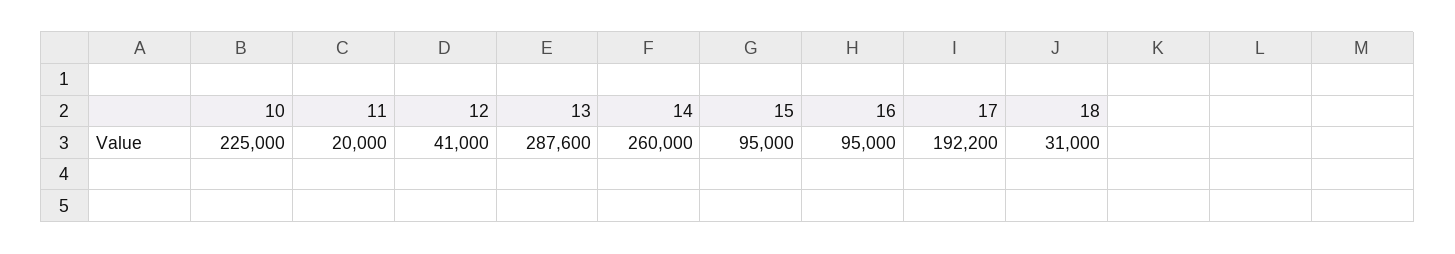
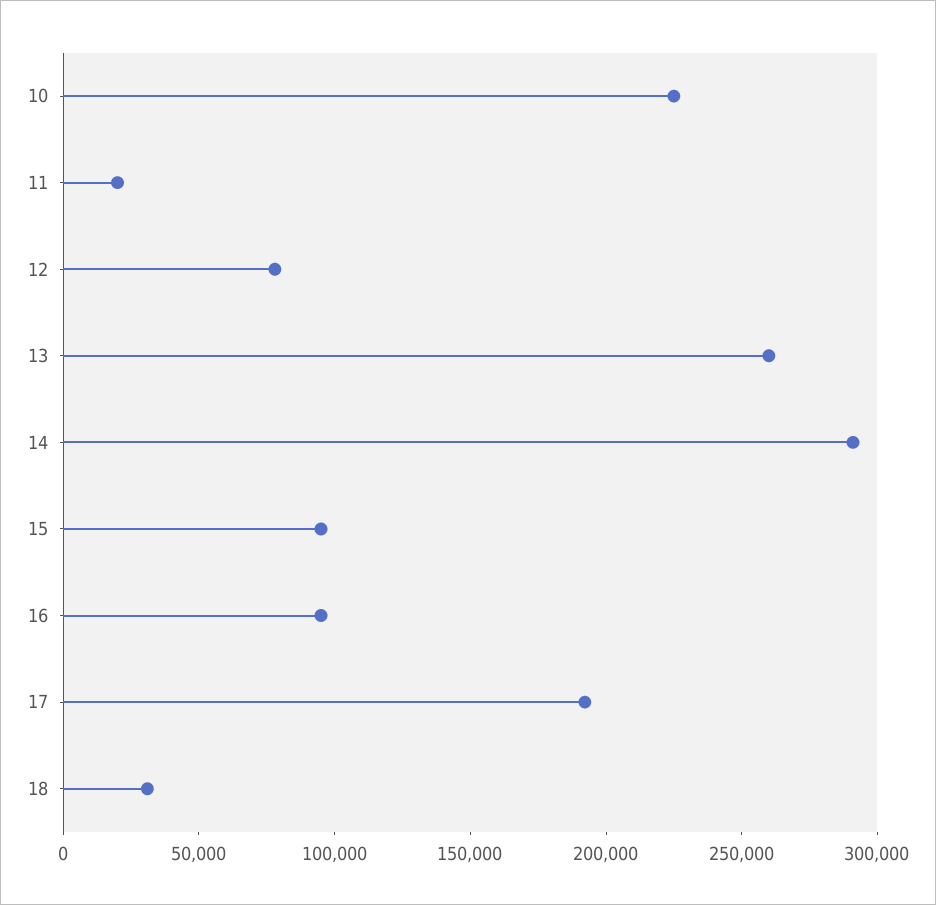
  {
    "10": 225000,
    "11": 20000,
-   "12": 41000,
+   "12": 80000,
-   "13": 287600,
+   "13": 260000,
-   "14": 260000,
+   "14": 290000,
    "15": 95000,
    "16": 95000,
    "17": 192200,
    "18": 31000
  }

